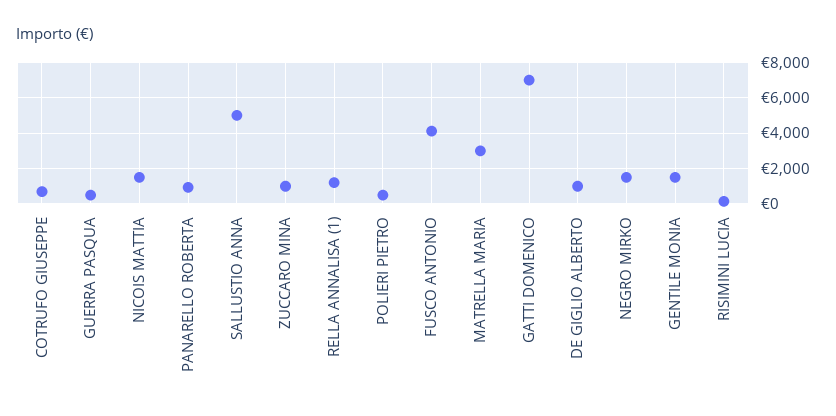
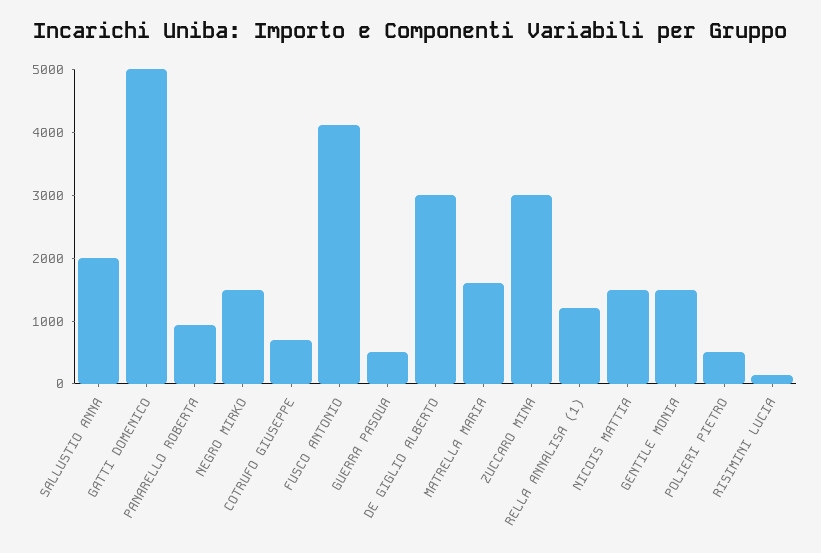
  {
    "COTRUFO GIUSEPPE": 800,
    "GUERRA PASQUA": 600,
    "NICOIS MATTIA": 1600,
    "PANARELLO ROBERTA": 1000,
-   "SALLUSTIO ANNA": 5000,
+   "SALLUSTIO ANNA": 2000,
-   "ZUCCARO MINA": 1000,
+   "ZUCCARO MINA": 3000,
    "RELLA ANNALISA (1)": 1200,
    "POLIERI PIETRO": 600,
    "FUSCO ANTONIO": 4200,
-   "MATRELLA MARIA": 3000,
+   "MATRELLA MARIA": 1600,
-   "GATTI DOMENICO": 7000,
+   "GATTI DOMENICO": 5000,
-   "DE GIGLIO ALBERTO": 1000,
+   "DE GIGLIO ALBERTO": 3000,
    "NEGRO MIRKO": 1600,
    "GENTILE MONIA": 1600,
    "RISIMINI LUCIA": 200
  }

